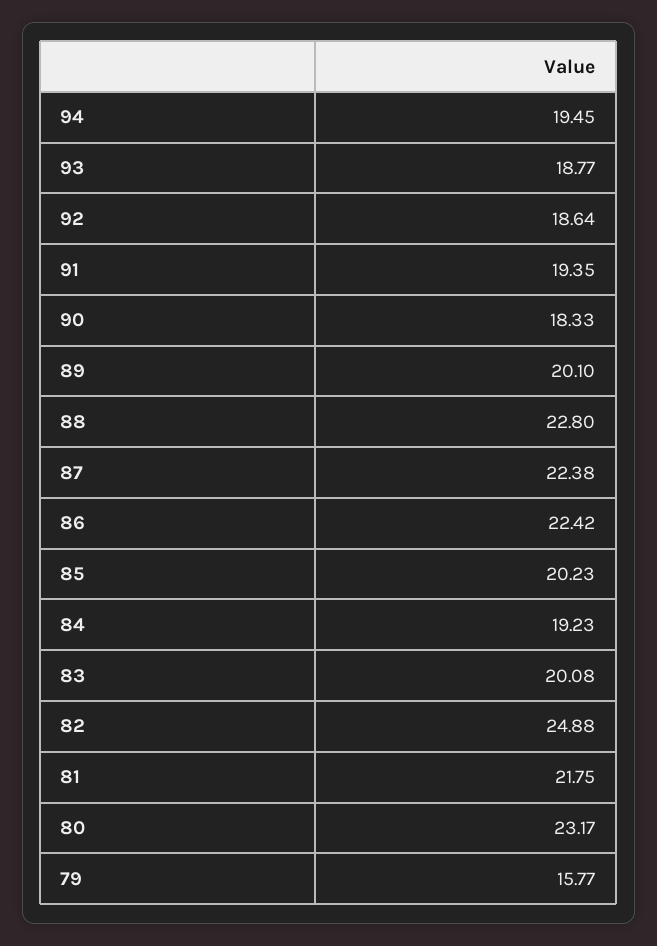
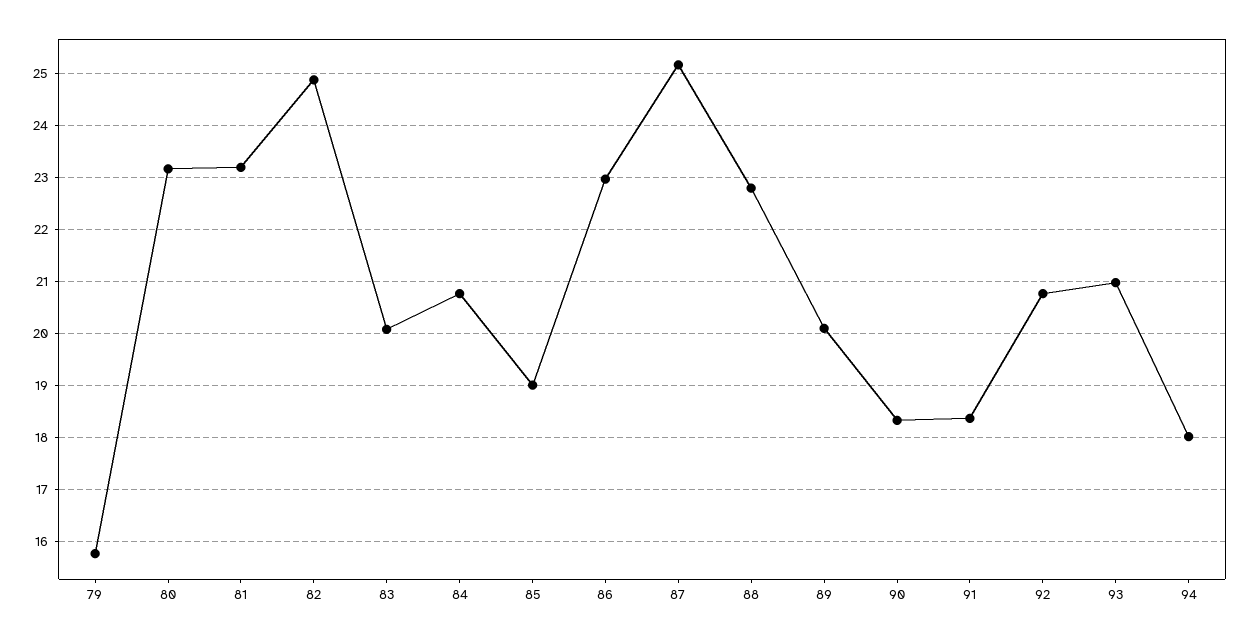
  {
-   "94": 19.45,
+   "94": 18,
-   "93": 18.77,
+   "93": 21,
-   "92": 18.64,
+   "92": 20.8,
-   "91": 19.35,
+   "91": 18.4,
    "90": 18.33,
    "89": 20.1,
    "88": 22.8,
-   "87": 22.38,
+   "87": 25.2,
-   "86": 22.42,
+   "86": 23,
-   "85": 20.23,
+   "85": 19,
-   "84": 19.23,
+   "84": 20.8,
    "83": 20.08,
    "82": 24.88,
-   "81": 21.75,
+   "81": 23.2,
    "80": 23.17,
    "79": 15.77
  }

